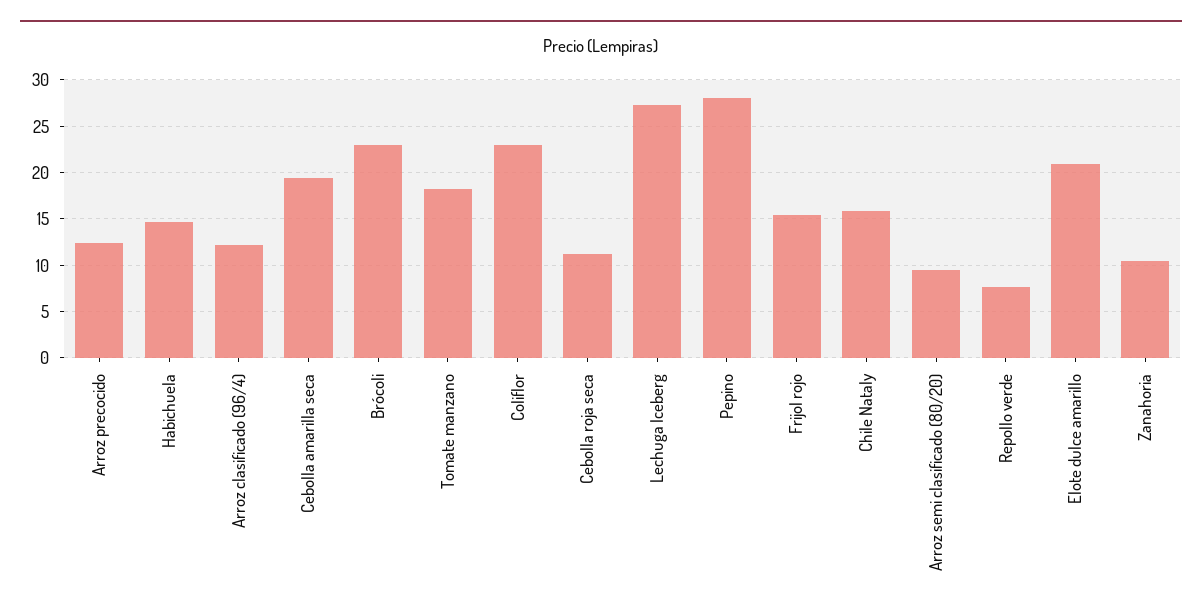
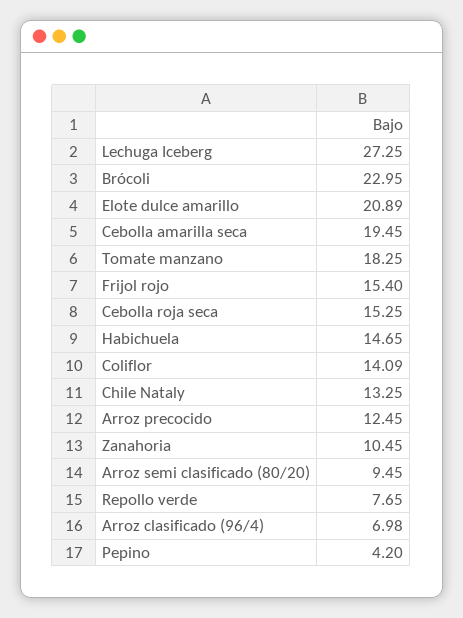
  {
    "Arroz precocido": 12.45,
    "Habichuela": 14.65,
-   "Arroz clasificado (96/4)": 12,
+   "Arroz clasificado (96/4)": 6.98,
    "Cebolla amarilla seca": 19.45,
    "Brócoli": 22.95,
    "Tomate manzano": 18.25,
-   "Coliflor": 23,
+   "Coliflor": 14.09,
-   "Cebolla roja seca": 11,
+   "Cebolla roja seca": 15.25,
    "Lechuga Iceberg": 27.25,
-   "Pepino": 28,
+   "Pepino": 4.2,
    "Frijol rojo": 15.4,
-   "Chile Nataly": 16,
+   "Chile Nataly": 13.25,
    "Arroz semi clasificado (80/20)": 9.45,
    "Repollo verde": 7.65,
    "Elote dulce amarillo": 20.89,
    "Zanahoria": 10.45
  }

